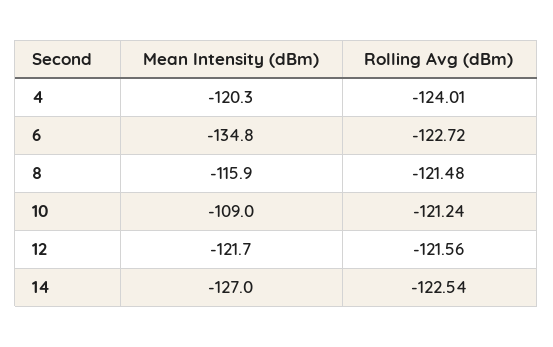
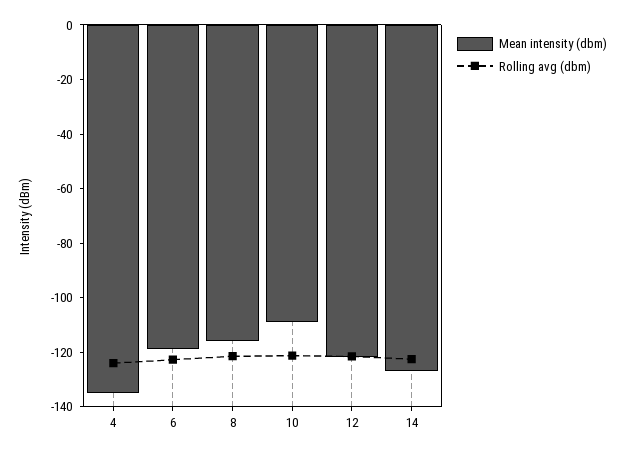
  {
    "Mean Intensity (dBm)": {
-     "4": -120.3,
+     "4": -135,
-     "6": -134.8,
+     "6": -120,
      "8": -115.9,
      "10": -109,
      "12": -121.7,
      "14": -127
    },
    "Rolling Avg (dBm)": {
      "4": -124.01,
      "6": -122.72,
      "8": -121.48,
      "10": -121.24,
      "12": -121.56,
      "14": -122.54
    }
  }

